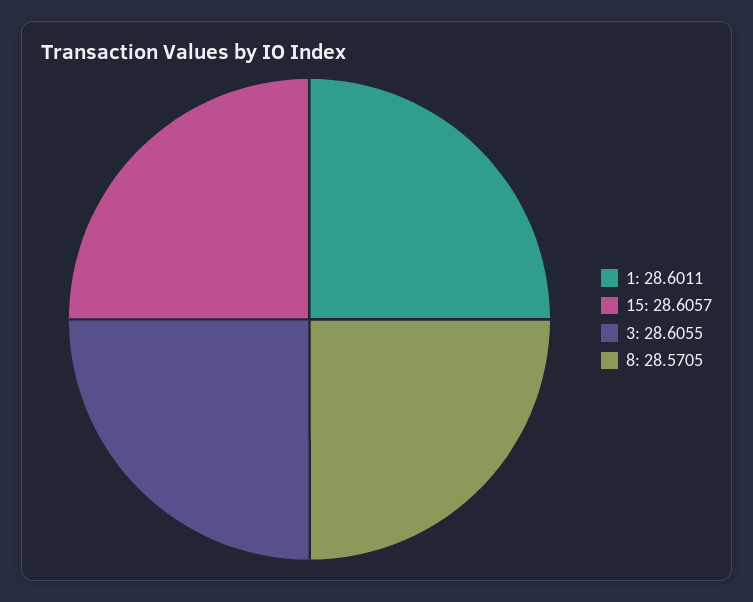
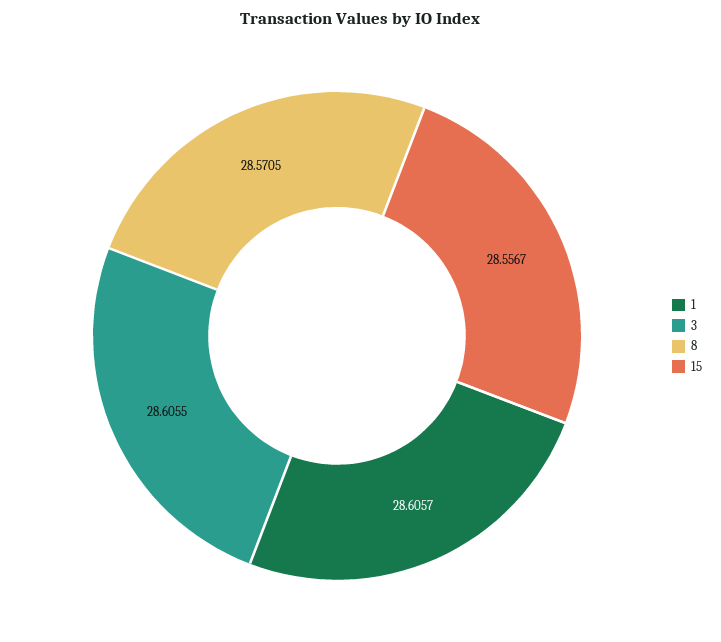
  {
-   "1": 28.6011,
+   "1": 28.6057,
-   "15": 28.6057,
+   "15": 28.5567,
    "3": 28.6055,
    "8": 28.5705
  }

